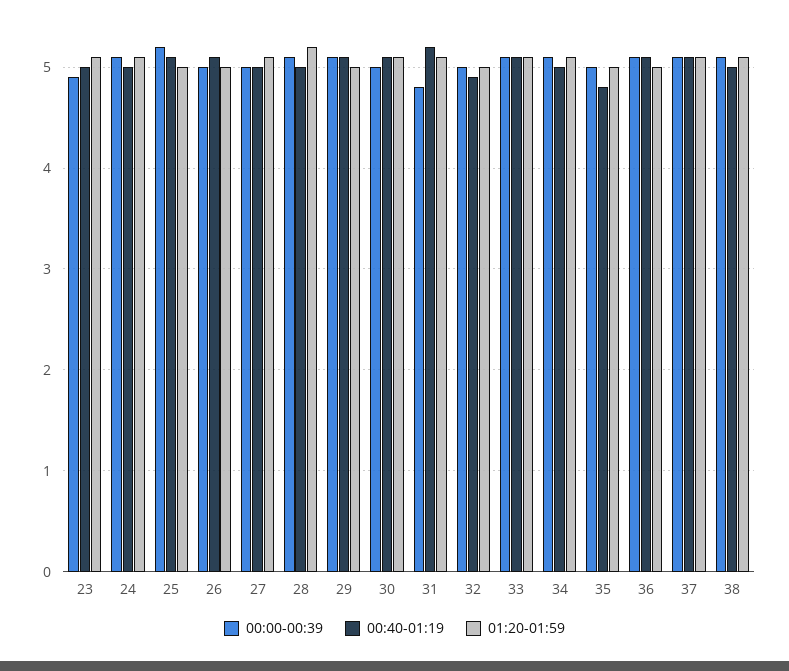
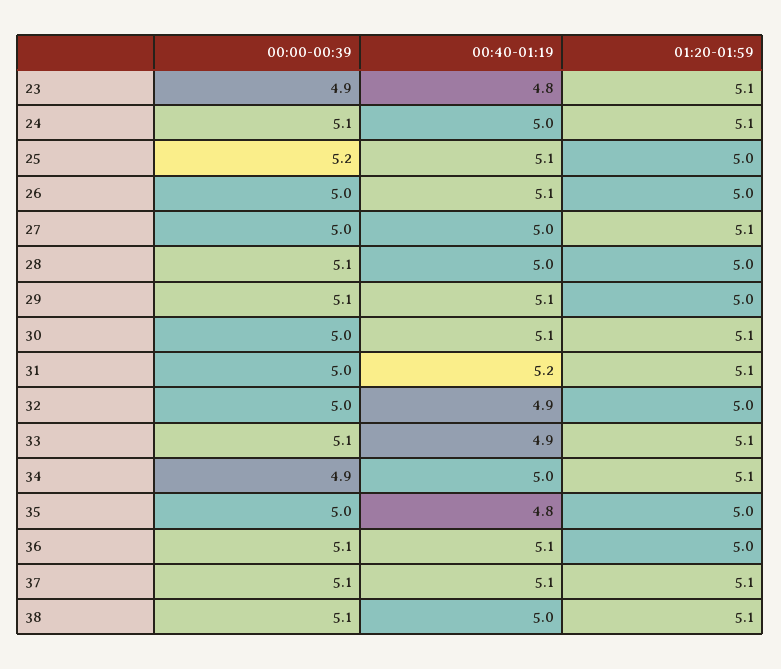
  {
    "00:00-00:39": {
      "23": 4.9,
      "24": 5.1,
      "25": 5.2,
      "26": 5,
      "27": 5,
      "28": 5.1,
      "29": 5.1,
      "30": 5,
-     "31": 4.8,
+     "31": 5,
      "32": 5,
      "33": 5.1,
-     "34": 5.1,
+     "34": 4.9,
      "35": 5,
      "36": 5.1,
      "37": 5.1,
      "38": 5.1
    },
    "00:40-01:19": {
-     "23": 5,
+     "23": 4.8,
      "24": 5,
      "25": 5.1,
      "26": 5.1,
      "27": 5,
      "28": 5,
      "29": 5.1,
      "30": 5.1,
      "31": 5.2,
      "32": 4.9,
-     "33": 5.1,
+     "33": 4.9,
      "34": 5,
      "35": 4.8,
      "36": 5.1,
      "37": 5.1,
      "38": 5
    },
    "01:20-01:59": {
      "23": 5.1,
      "24": 5.1,
      "25": 5,
      "26": 5,
      "27": 5.1,
-     "28": 5.2,
+     "28": 5,
      "29": 5,
      "30": 5.1,
      "31": 5.1,
      "32": 5,
      "33": 5.1,
      "34": 5.1,
      "35": 5,
      "36": 5,
      "37": 5.1,
      "38": 5.1
    }
  }

